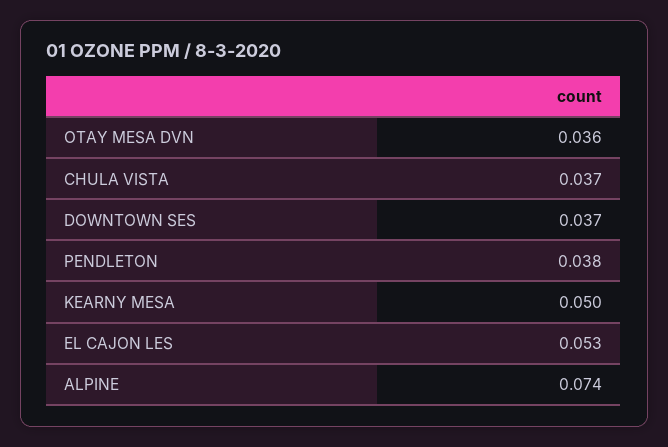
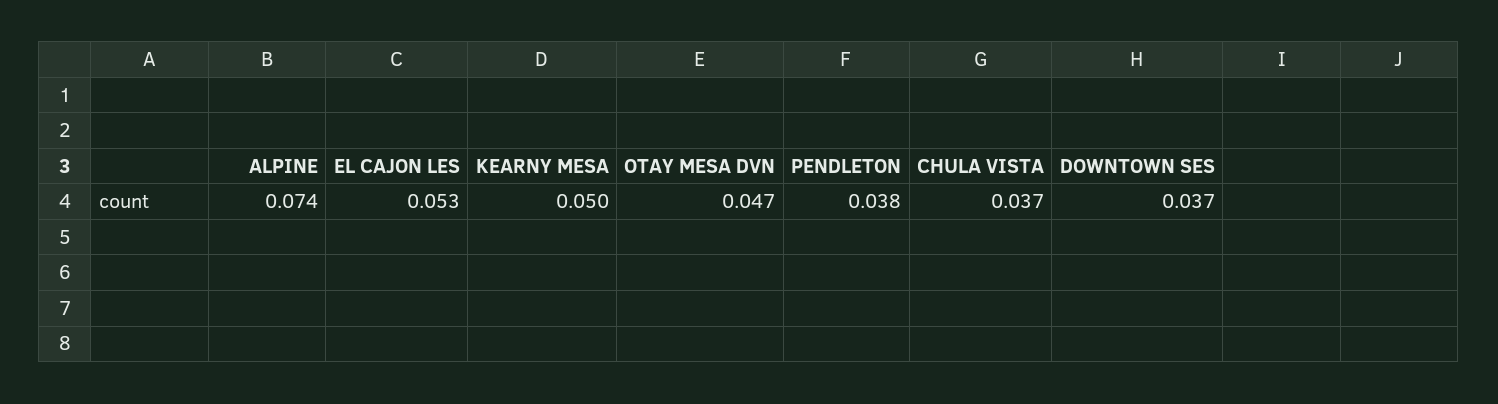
  {
-   "OTAY MESA DVN": 0.036,
+   "OTAY MESA DVN": 0.047,
    "CHULA VISTA": 0.037,
    "DOWNTOWN SES": 0.037,
    "PENDLETON": 0.038,
    "KEARNY MESA": 0.05,
    "EL CAJON LES": 0.053,
    "ALPINE": 0.074
  }

